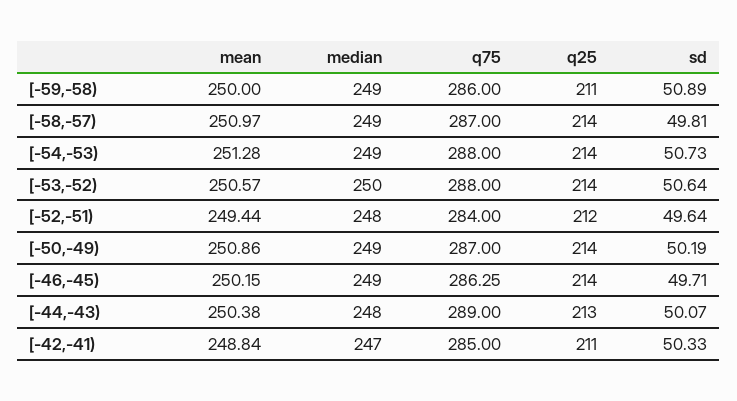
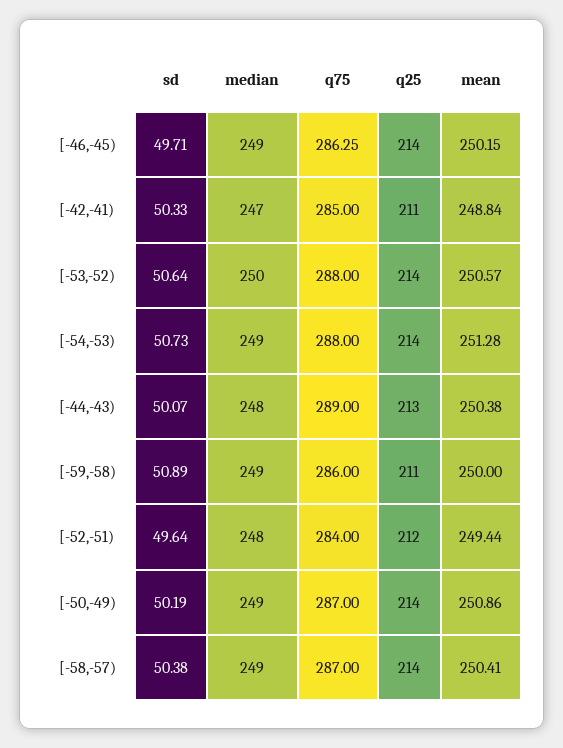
  {
    "mean": {
      "[-59,-58)": 250,
-     "[-58,-57)": 250.97,
+     "[-58,-57)": 250.41,
      "[-54,-53)": 251.28,
      "[-53,-52)": 250.57,
      "[-52,-51)": 249.44,
      "[-50,-49)": 250.86,
      "[-46,-45)": 250.15,
      "[-44,-43)": 250.38,
      "[-42,-41)": 248.84
    },
    "median": {
      "[-59,-58)": 249,
      "[-58,-57)": 249,
      "[-54,-53)": 249,
      "[-53,-52)": 250,
      "[-52,-51)": 248,
      "[-50,-49)": 249,
      "[-46,-45)": 249,
      "[-44,-43)": 248,
      "[-42,-41)": 247
    },
    "q75": {
      "[-59,-58)": 286,
      "[-58,-57)": 287,
      "[-54,-53)": 288,
      "[-53,-52)": 288,
      "[-52,-51)": 284,
      "[-50,-49)": 287,
      "[-46,-45)": 286.25,
      "[-44,-43)": 289,
      "[-42,-41)": 285
    },
    "q25": {
      "[-59,-58)": 211,
      "[-58,-57)": 214,
      "[-54,-53)": 214,
      "[-53,-52)": 214,
      "[-52,-51)": 212,
      "[-50,-49)": 214,
      "[-46,-45)": 214,
      "[-44,-43)": 213,
      "[-42,-41)": 211
    },
    "sd": {
      "[-59,-58)": 50.89,
-     "[-58,-57)": 49.81,
+     "[-58,-57)": 50.38,
      "[-54,-53)": 50.73,
      "[-53,-52)": 50.64,
      "[-52,-51)": 49.64,
      "[-50,-49)": 50.19,
      "[-46,-45)": 49.71,
      "[-44,-43)": 50.07,
      "[-42,-41)": 50.33
    }
  }

